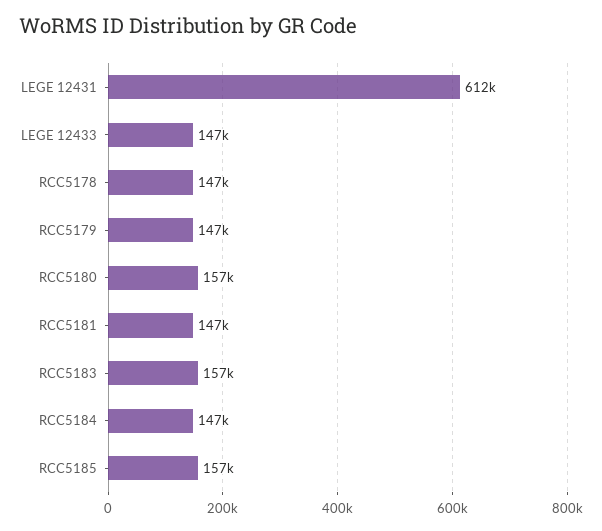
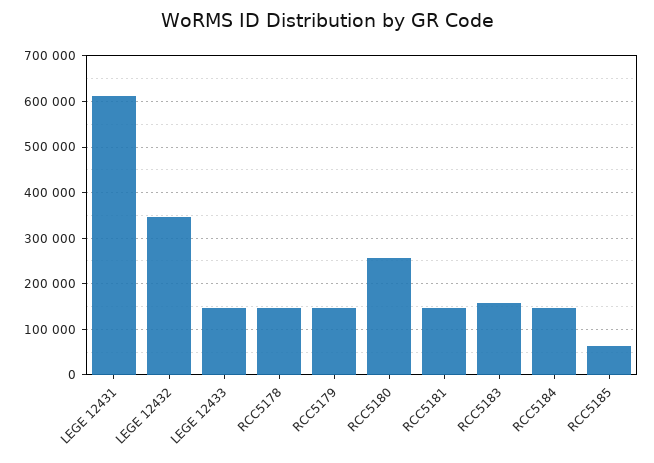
  {
    "LEGE 12431": 612000,
    "LEGE 12433": 147000,
    "RCC5178": 147000,
    "RCC5179": 147000,
-   "RCC5180": 157000,
+   "RCC5180": 260000,
    "RCC5181": 147000,
    "RCC5183": 157000,
    "RCC5184": 147000,
-   "RCC5185": 157000
+   "RCC5185": 60000,
+   "LEGE 12432": 340000
  }

